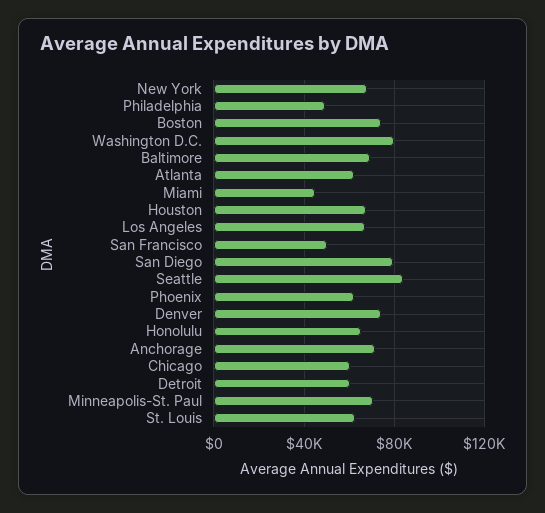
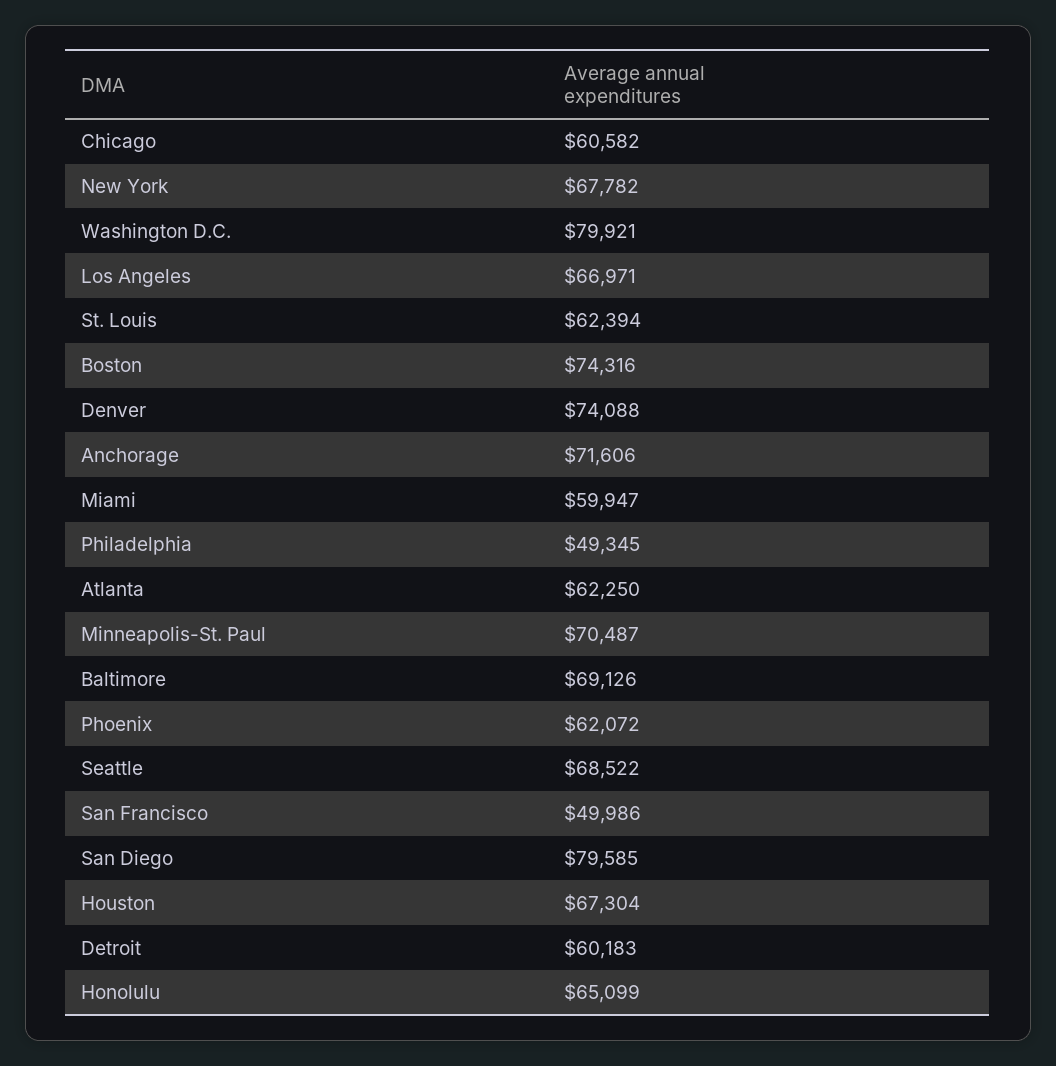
  {
    "New York": 67782,
    "Philadelphia": 49345,
    "Boston": 74316,
    "Washington D.C.": 79921,
    "Baltimore": 69126,
    "Atlanta": 62250,
-   "Miami": 45000,
+   "Miami": 59947,
    "Houston": 67304,
    "Los Angeles": 66971,
    "San Francisco": 49986,
    "San Diego": 79585,
-   "Seattle": 85000,
+   "Seattle": 68522,
    "Phoenix": 62072,
    "Denver": 74088,
    "Honolulu": 65099,
    "Anchorage": 71606,
    "Chicago": 60582,
    "Detroit": 60183,
    "Minneapolis-St. Paul": 70487,
    "St. Louis": 62394
  }

